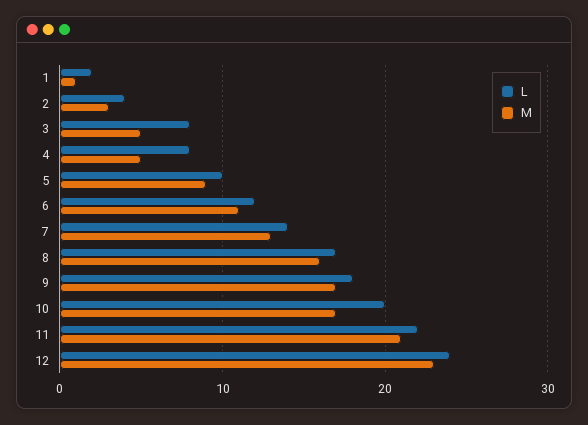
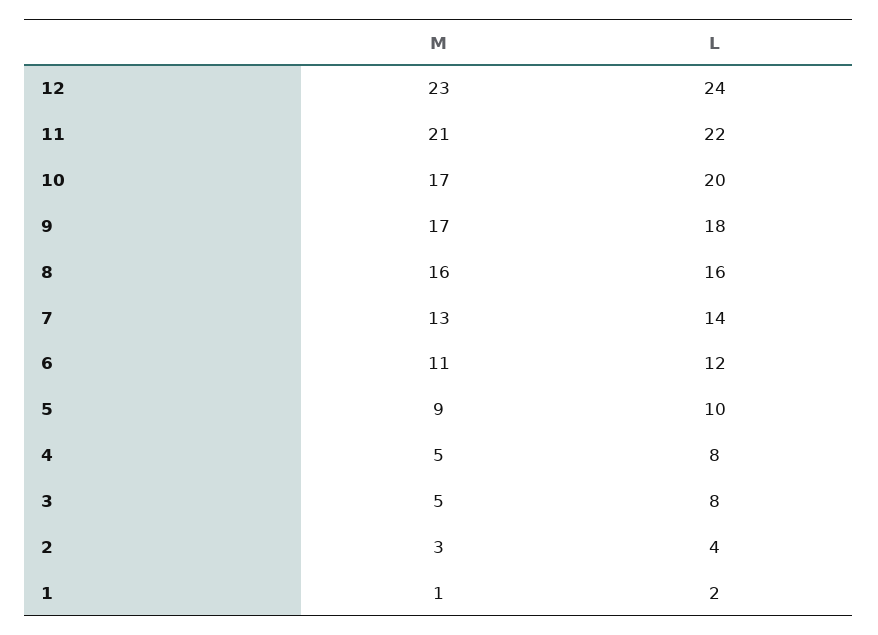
  {
    "L": {
      "1": 2,
      "2": 4,
      "3": 8,
      "4": 8,
      "5": 10,
      "6": 12,
      "7": 14,
-     "8": 17,
+     "8": 16,
      "9": 18,
      "10": 20,
      "11": 22,
      "12": 24
    },
    "M": {
      "1": 1,
      "2": 3,
      "3": 5,
      "4": 5,
      "5": 9,
      "6": 11,
      "7": 13,
      "8": 16,
      "9": 17,
      "10": 17,
      "11": 21,
      "12": 23
    }
  }

